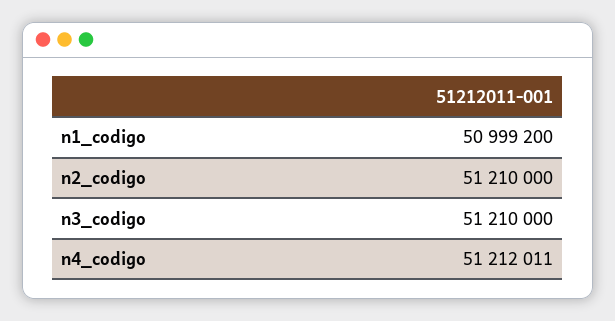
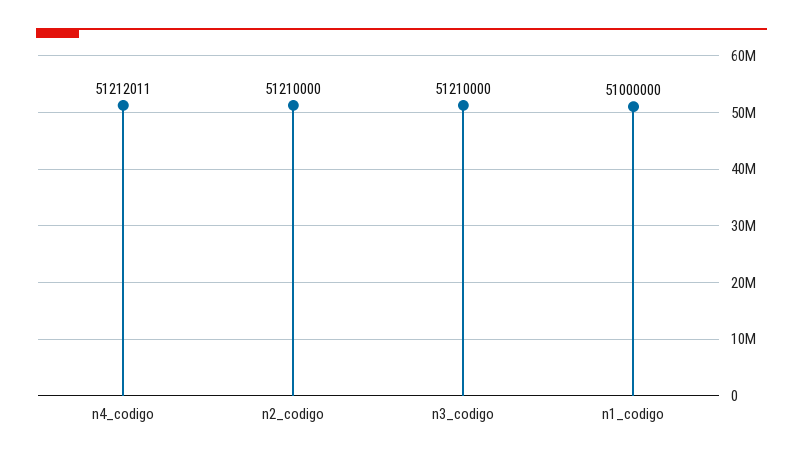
  {
-   "n1_codigo": 50999200,
+   "n1_codigo": 51000000,
    "n2_codigo": 51210000,
    "n3_codigo": 51210000,
    "n4_codigo": 51212011
  }

